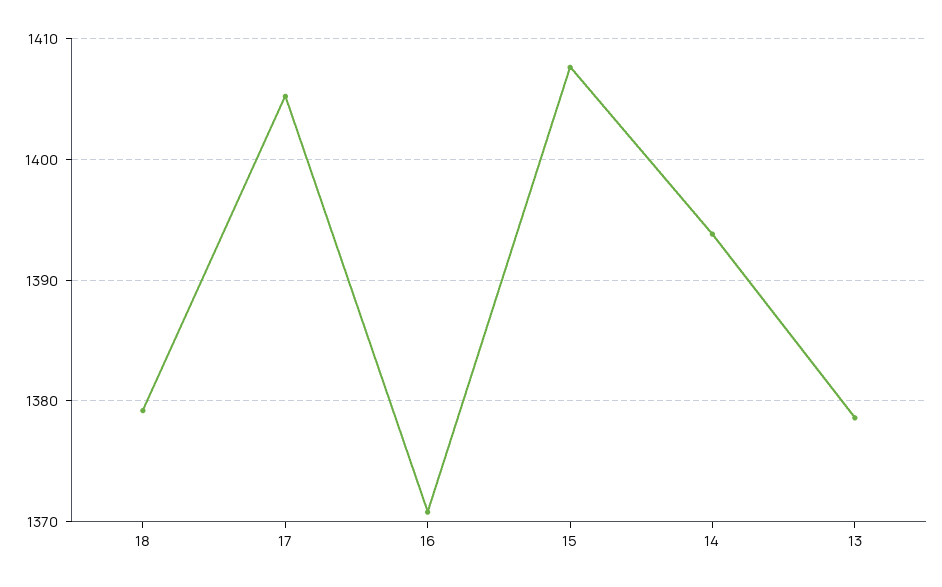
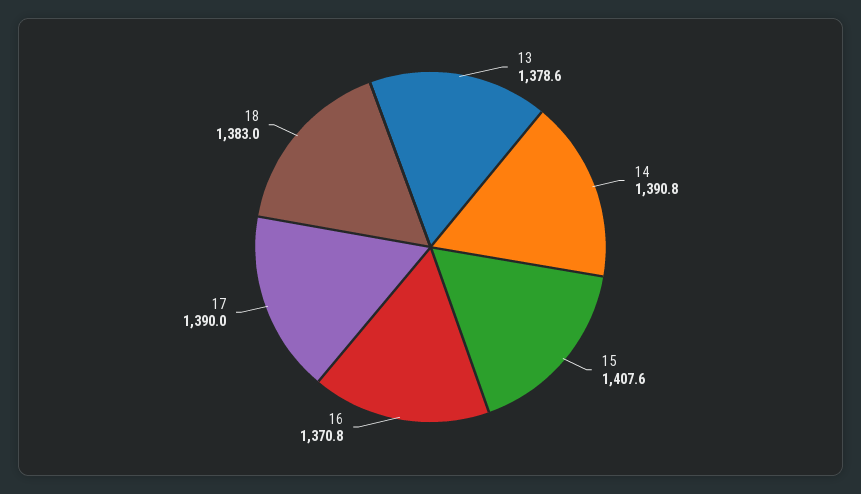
  {
-   "18": 1379,
+   "18": 1383,
-   "17": 1405,
+   "17": 1390,
    "16": 1370.8,
    "15": 1407.6,
-   "14": 1394,
+   "14": 1390.8,
    "13": 1378.6
  }

